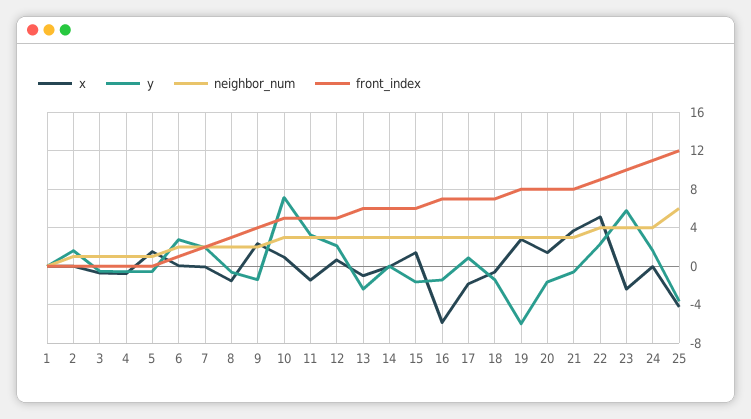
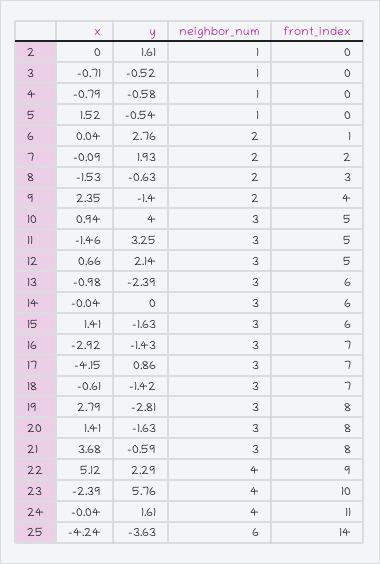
  {
    "x": {
-     "1": 0,
      "2": 0,
      "3": -0.71,
      "4": -0.79,
      "5": 1.52,
      "6": 0.04,
      "7": -0.09,
      "8": -1.53,
      "9": 2.35,
      "10": 0.94,
      "11": -1.46,
      "12": 0.66,
      "13": -0.98,
      "14": -0.04,
      "15": 1.41,
-     "16": -6,
+     "16": -2.92,
-     "17": -2,
+     "17": -4.15,
      "18": -0.61,
      "19": 2.79,
      "20": 1.41,
      "21": 3.68,
      "22": 5.12,
      "23": -2.39,
      "24": -0.04,
      "25": -4.24
    },
    "y": {
-     "1": 0,
      "2": 1.61,
      "3": -0.52,
      "4": -0.58,
      "5": -0.54,
      "6": 2.76,
      "7": 1.93,
      "8": -0.63,
      "9": -1.4,
-     "10": 7,
+     "10": 4,
      "11": 3.25,
      "12": 2.14,
      "13": -2.39,
      "14": 0,
      "15": -1.63,
      "16": -1.43,
      "17": 0.86,
      "18": -1.42,
-     "19": -6,
+     "19": -2.81,
      "20": -1.63,
      "21": -0.59,
      "22": 2.29,
      "23": 5.76,
      "24": 1.61,
      "25": -3.63
    },
    "neighbor_num": {
-     "1": 0,
      "2": 1,
      "3": 1,
      "4": 1,
      "5": 1,
      "6": 2,
      "7": 2,
      "8": 2,
      "9": 2,
      "10": 3,
      "11": 3,
      "12": 3,
      "13": 3,
      "14": 3,
      "15": 3,
      "16": 3,
      "17": 3,
      "18": 3,
      "19": 3,
      "20": 3,
      "21": 3,
      "22": 4,
      "23": 4,
      "24": 4,
      "25": 6
    },
    "front_index": {
-     "1": 0,
      "2": 0,
      "3": 0,
      "4": 0,
      "5": 0,
      "6": 1,
      "7": 2,
      "8": 3,
      "9": 4,
      "10": 5,
      "11": 5,
      "12": 5,
      "13": 6,
      "14": 6,
      "15": 6,
      "16": 7,
      "17": 7,
      "18": 7,
      "19": 8,
      "20": 8,
      "21": 8,
      "22": 9,
      "23": 10,
      "24": 11,
-     "25": 12
+     "25": 14
    }
  }

